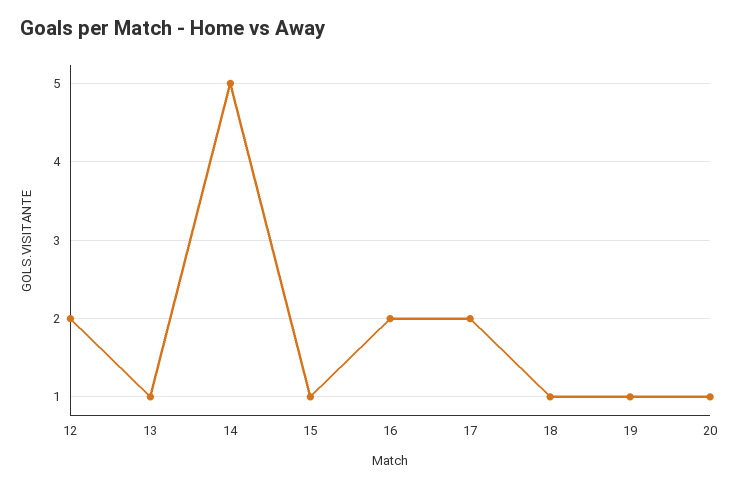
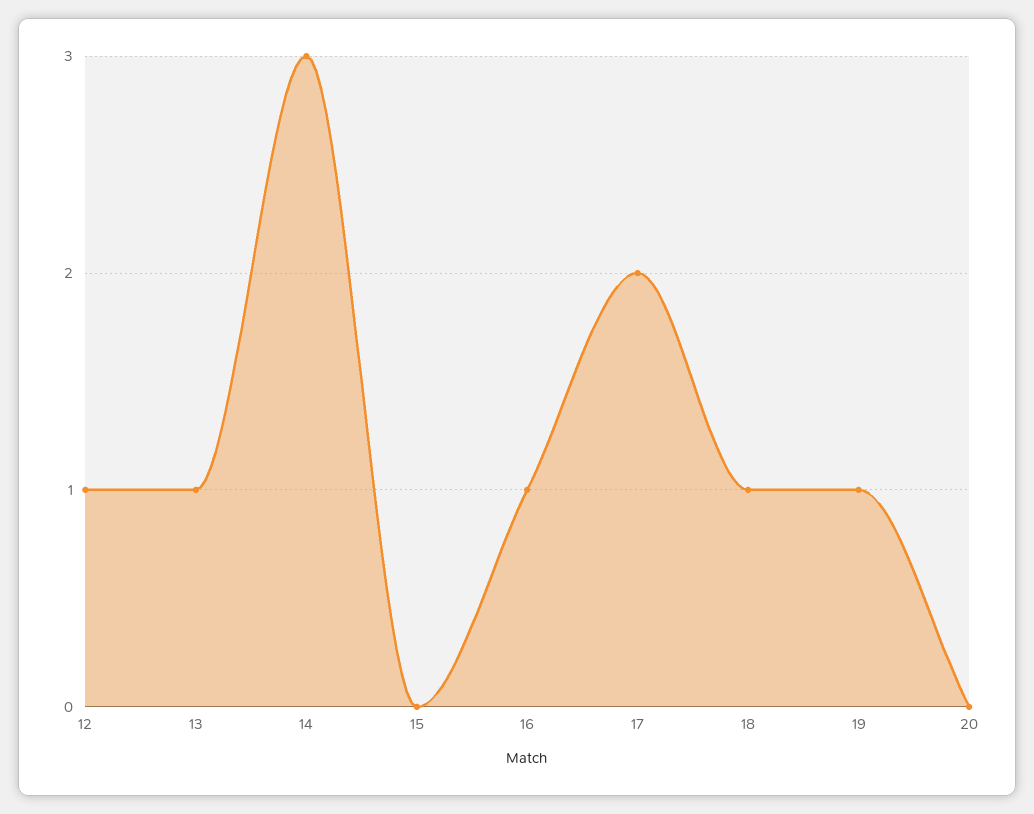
  {
-   "12": 2,
+   "12": 1,
    "13": 1,
-   "14": 5,
+   "14": 3,
-   "15": 1,
+   "15": 0,
-   "16": 2,
+   "16": 1,
    "17": 2,
    "18": 1,
    "19": 1,
-   "20": 1
+   "20": 0
  }

